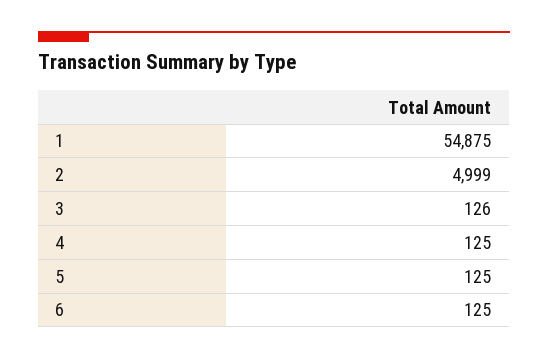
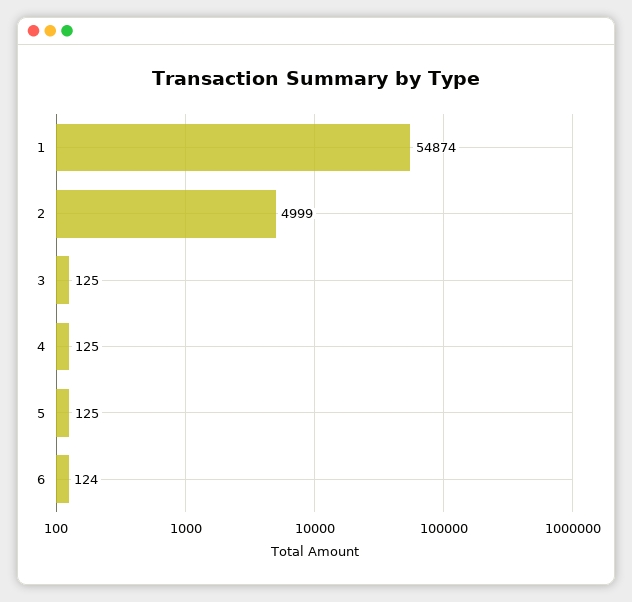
  {
-   "1": 54875,
+   "1": 54874,
    "2": 4999,
-   "3": 126,
+   "3": 125,
    "4": 125,
    "5": 125,
-   "6": 125
+   "6": 124
  }

